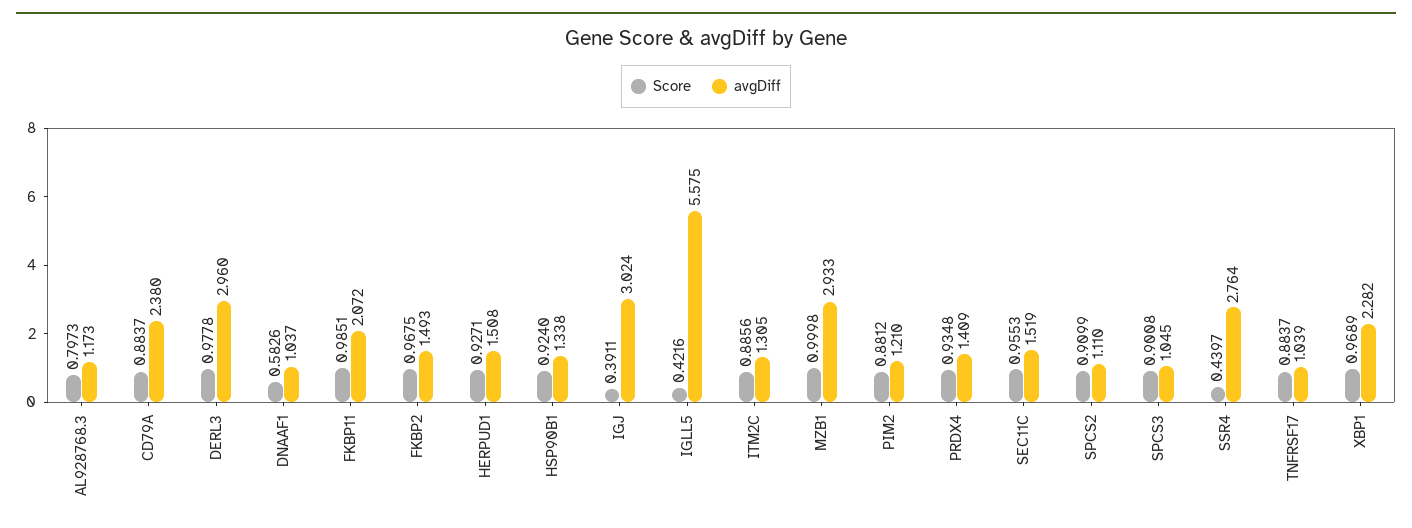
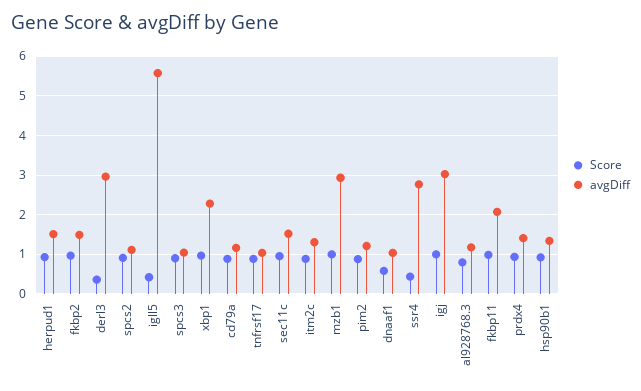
  {
    "Score": {
      "AL928768.3": 0.7973,
      "CD79A": 0.8837,
-     "DERL3": 0.9778,
+     "DERL3": 0.4,
      "DNAAF1": 0.5826,
      "FKBP11": 0.9851,
      "FKBP2": 0.9675,
      "HERPUD1": 0.9271,
      "HSP90B1": 0.924,
-     "IGJ": 0.3911,
+     "IGJ": 1,
      "IGLL5": 0.4216,
      "ITM2C": 0.8856,
      "MZB1": 0.9998,
      "PIM2": 0.8812,
      "PRDX4": 0.9348,
      "SEC11C": 0.9553,
      "SPCS2": 0.9099,
      "SPCS3": 0.9008,
      "SSR4": 0.4397,
      "TNFRSF17": 0.8837,
      "XBP1": 0.9689
    },
    "avgDiff": {
      "AL928768.3": 1.173,
-     "CD79A": 2.38,
+     "CD79A": 1.2,
      "DERL3": 2.96,
      "DNAAF1": 1.037,
      "FKBP11": 2.072,
      "FKBP2": 1.493,
      "HERPUD1": 1.508,
      "HSP90B1": 1.338,
      "IGJ": 3.024,
      "IGLL5": 5.575,
      "ITM2C": 1.305,
      "MZB1": 2.933,
      "PIM2": 1.21,
      "PRDX4": 1.409,
      "SEC11C": 1.519,
      "SPCS2": 1.11,
      "SPCS3": 1.045,
      "SSR4": 2.764,
      "TNFRSF17": 1.039,
      "XBP1": 2.282
    }
  }

